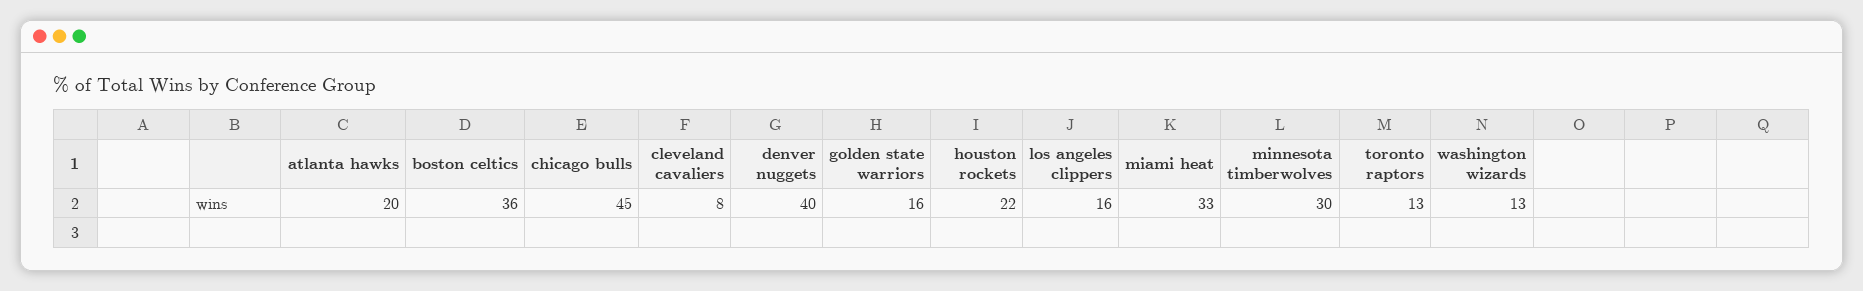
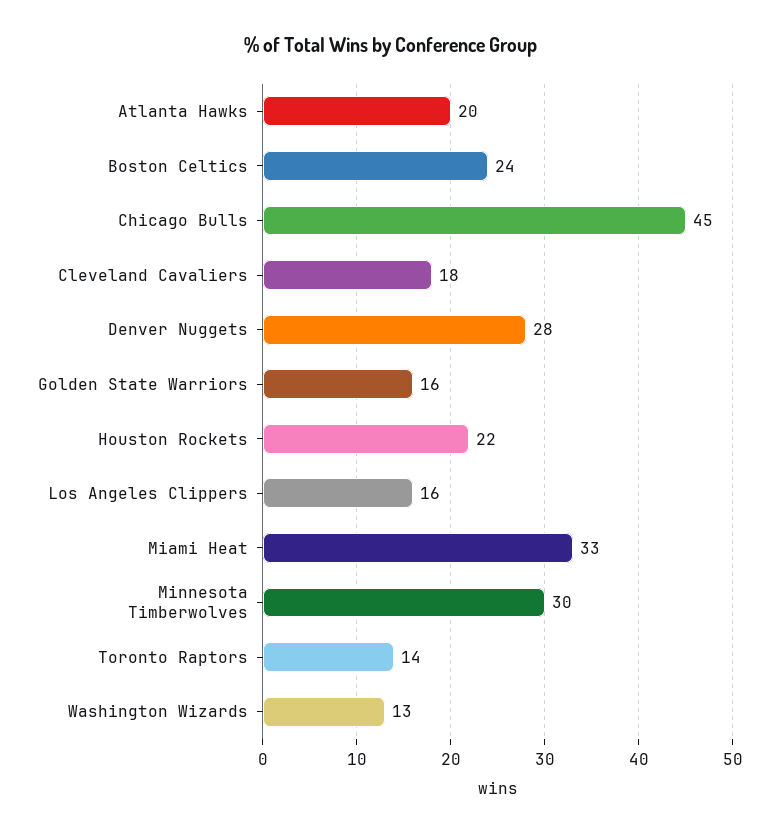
  {
    "atlanta hawks": 20,
-   "boston celtics": 36,
+   "boston celtics": 24,
    "chicago bulls": 45,
-   "cleveland cavaliers": 8,
+   "cleveland cavaliers": 18,
-   "denver nuggets": 40,
+   "denver nuggets": 28,
    "golden state warriors": 16,
    "houston rockets": 22,
    "los angeles clippers": 16,
    "miami heat": 33,
    "minnesota timberwolves": 30,
-   "toronto raptors": 13,
+   "toronto raptors": 14,
    "washington wizards": 13
  }

